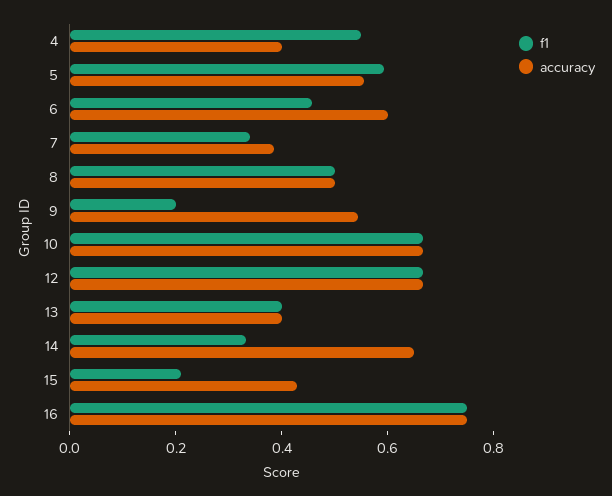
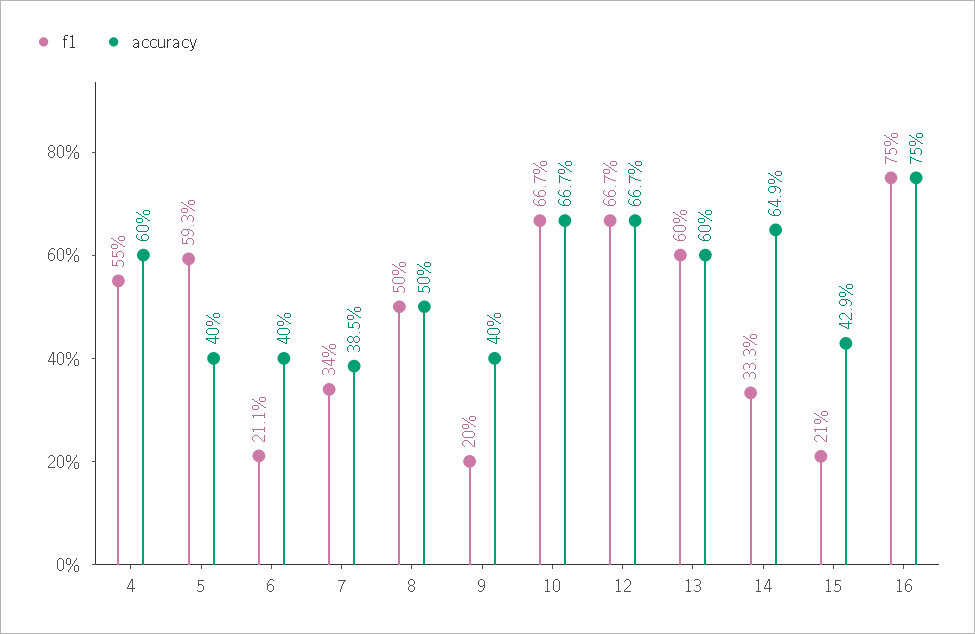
  {
    "f1": {
      "4": 0.55,
      "5": 0.593,
-     "6": 0.45,
+     "6": 0.211,
      "7": 0.34,
      "8": 0.5,
      "9": 0.2,
      "10": 0.667,
      "12": 0.667,
-     "13": 0.4,
+     "13": 0.6,
      "14": 0.333,
      "15": 0.21,
      "16": 0.75
    },
    "accuracy": {
-     "4": 0.4,
+     "4": 0.6,
-     "5": 0.55,
+     "5": 0.4,
-     "6": 0.6,
+     "6": 0.4,
      "7": 0.385,
      "8": 0.5,
-     "9": 0.55,
+     "9": 0.4,
      "10": 0.667,
      "12": 0.667,
-     "13": 0.4,
+     "13": 0.6,
      "14": 0.649,
      "15": 0.429,
      "16": 0.75
    }
  }

